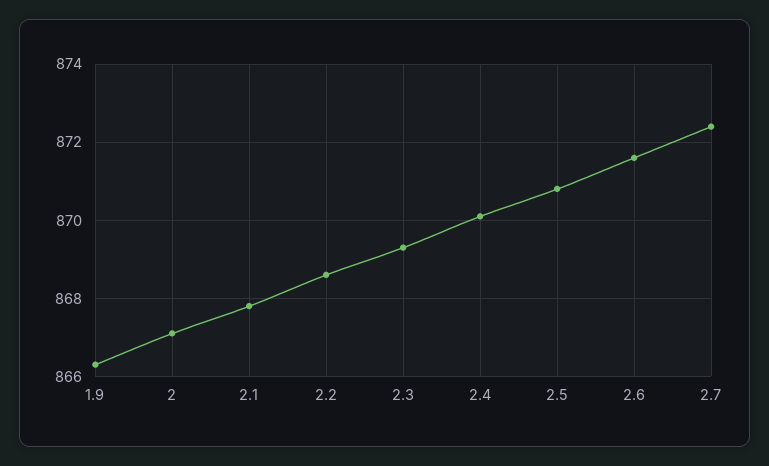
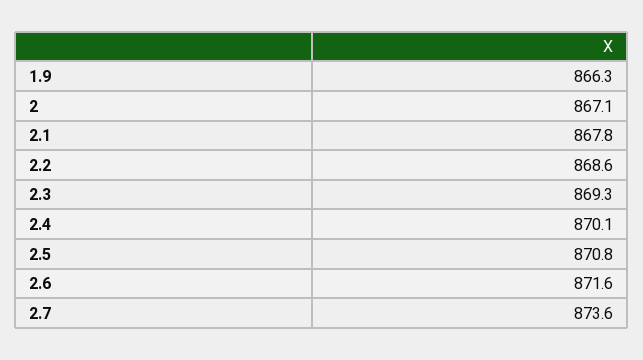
  {
    "1.9": 866.3,
    "2": 867.1,
    "2.1": 867.8,
    "2.2": 868.6,
    "2.3": 869.3,
    "2.4": 870.1,
    "2.5": 870.8,
    "2.6": 871.6,
-   "2.7": 872.5
+   "2.7": 873.6
  }

